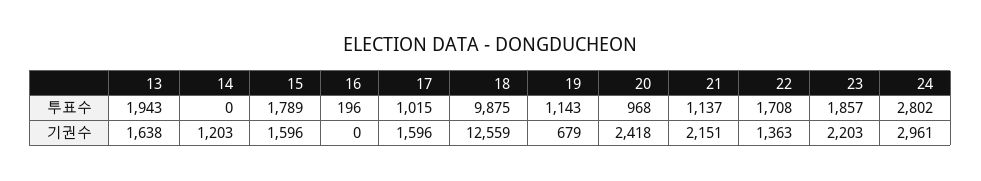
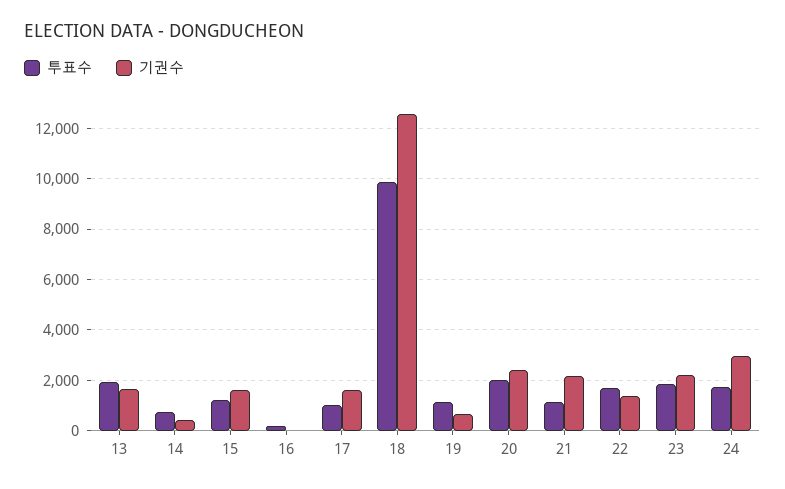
  {
    "투표수": {
      "13": 1943,
-     "14": 0,
+     "14": 750,
-     "15": 1789,
+     "15": 1250,
      "16": 196,
      "17": 1015,
      "18": 9875,
      "19": 1143,
-     "20": 968,
+     "20": 2000,
      "21": 1137,
      "22": 1708,
      "23": 1857,
-     "24": 2802
+     "24": 1750
    },
    "기권수": {
      "13": 1638,
-     "14": 1203,
+     "14": 500,
      "15": 1596,
      "16": 0,
      "17": 1596,
      "18": 12559,
      "19": 679,
      "20": 2418,
      "21": 2151,
      "22": 1363,
      "23": 2203,
      "24": 2961
    }
  }

